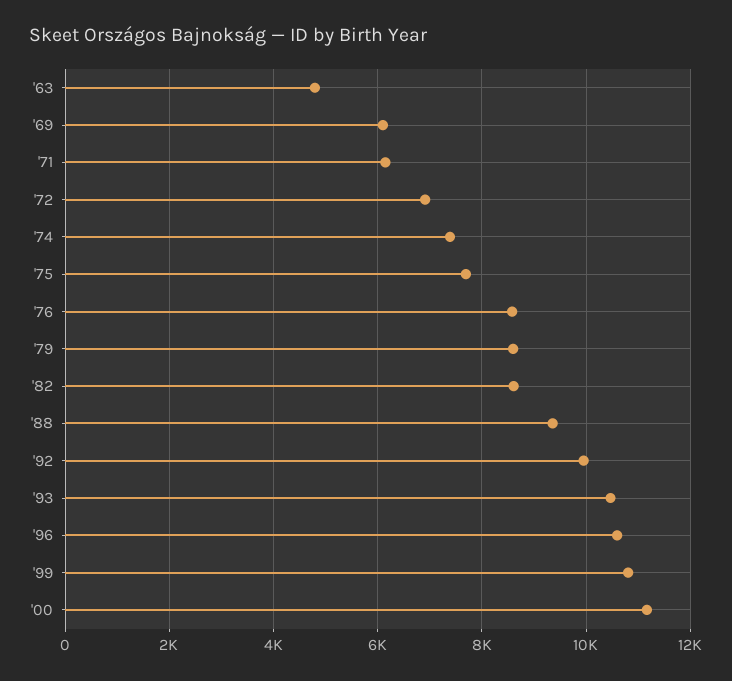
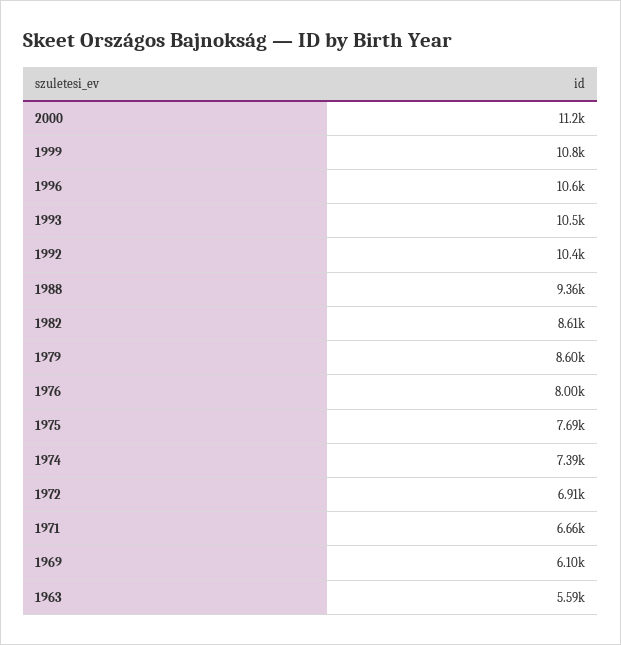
  {
-   "'63": 4800,
+   "'63": 5590,
    "'69": 6100,
-   "'71": 6200,
+   "'71": 6660,
    "'72": 6910,
    "'74": 7390,
    "'75": 7690,
-   "'76": 8600,
+   "'76": 8000,
    "'79": 8600,
    "'82": 8610,
    "'88": 9360,
-   "'92": 10000,
+   "'92": 10400,
    "'93": 10500,
    "'96": 10600,
    "'99": 10800,
    "'00": 11200
  }

